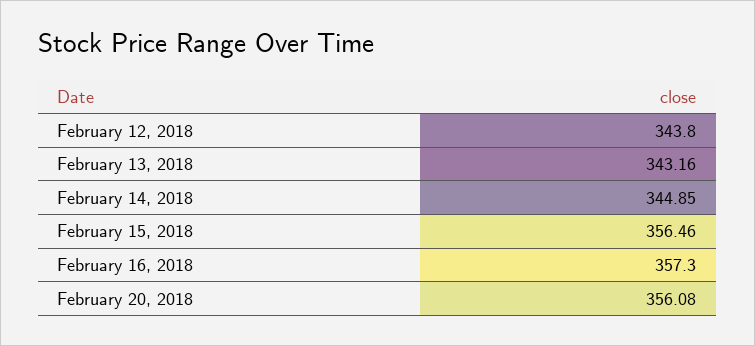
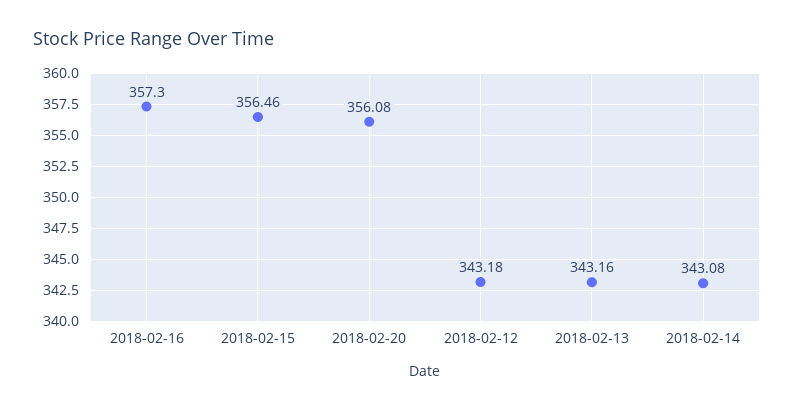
  {
-   "February 12, 2018": 343.8,
+   "February 12, 2018": 343.18,
    "February 13, 2018": 343.16,
-   "February 14, 2018": 344.85,
+   "February 14, 2018": 343.08,
    "February 15, 2018": 356.46,
    "February 16, 2018": 357.3,
    "February 20, 2018": 356.08
  }

